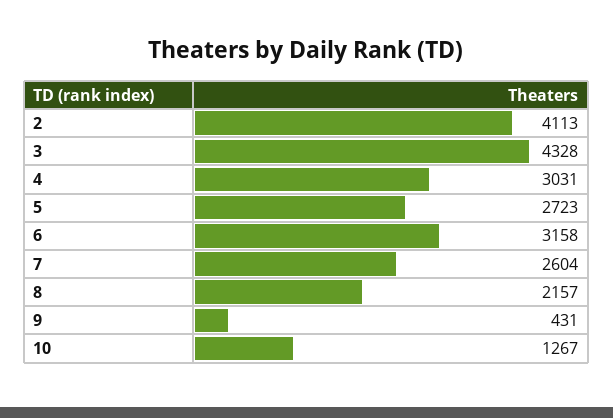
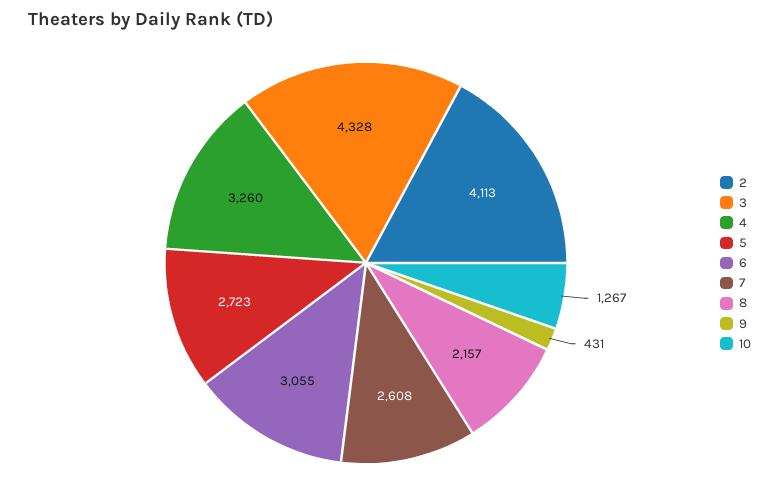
  {
    "2": 4113,
    "3": 4328,
-   "4": 3031,
+   "4": 3260,
    "5": 2723,
-   "6": 3158,
+   "6": 3055,
-   "7": 2604,
+   "7": 2608,
    "8": 2157,
    "9": 431,
    "10": 1267
  }

